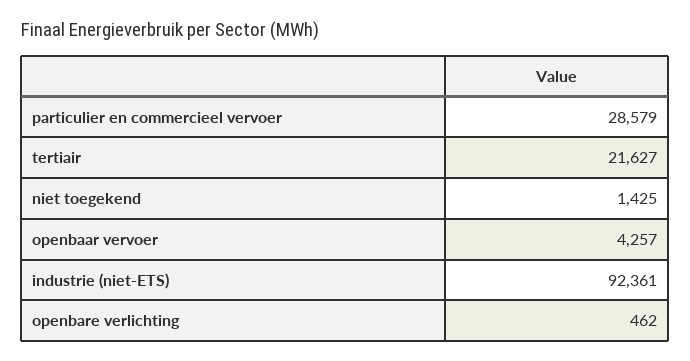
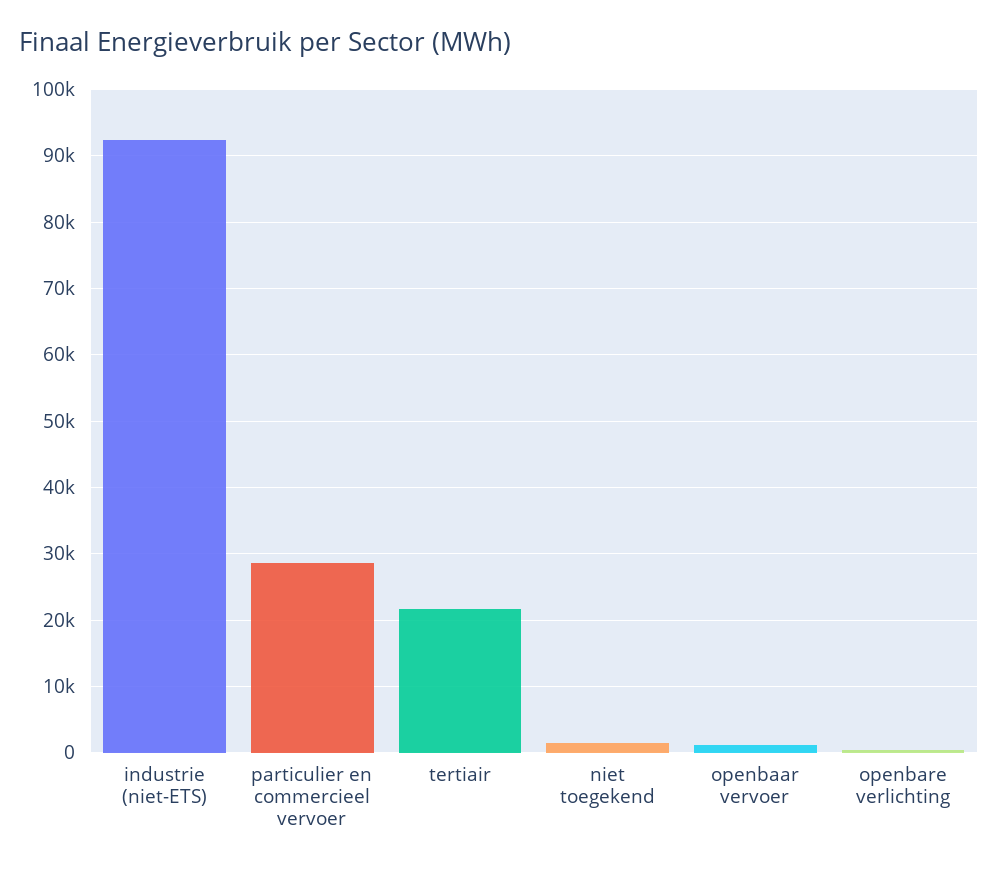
  {
    "particulier en commercieel vervoer": 28579,
    "tertiair": 21627,
    "niet toegekend": 1425,
-   "openbaar vervoer": 4257,
+   "openbaar vervoer": 1000,
    "industrie (niet-ETS)": 92361,
    "openbare verlichting": 462
  }

